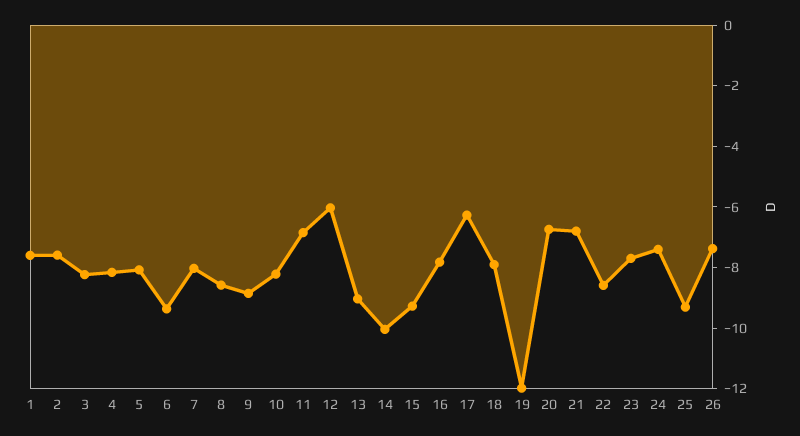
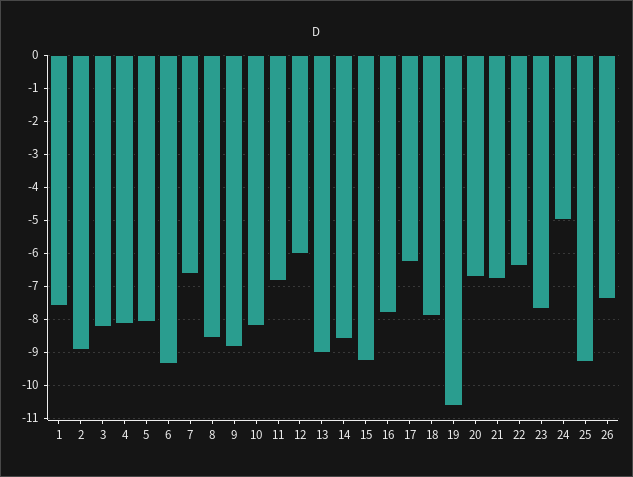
  {
    "1": -7.6,
-   "2": -7.5,
+   "2": -9,
    "3": -8.2,
    "4": -8.2,
    "5": -8,
    "6": -9.4,
-   "7": -8,
+   "7": -6.6,
    "8": -8.6,
    "9": -8.8,
    "10": -8.2,
    "11": -6.8,
    "12": -6,
    "13": -9,
-   "14": -10,
+   "14": -8.6,
    "15": -9.2,
    "16": -7.8,
    "17": -6.2,
    "18": -8,
-   "19": -12,
+   "19": -10.6,
    "20": -6.8,
    "21": -6.8,
-   "22": -8.5,
+   "22": -6.4,
    "23": -7.8,
-   "24": -7.5,
+   "24": -5,
    "25": -9.4,
    "26": -7.4
  }

